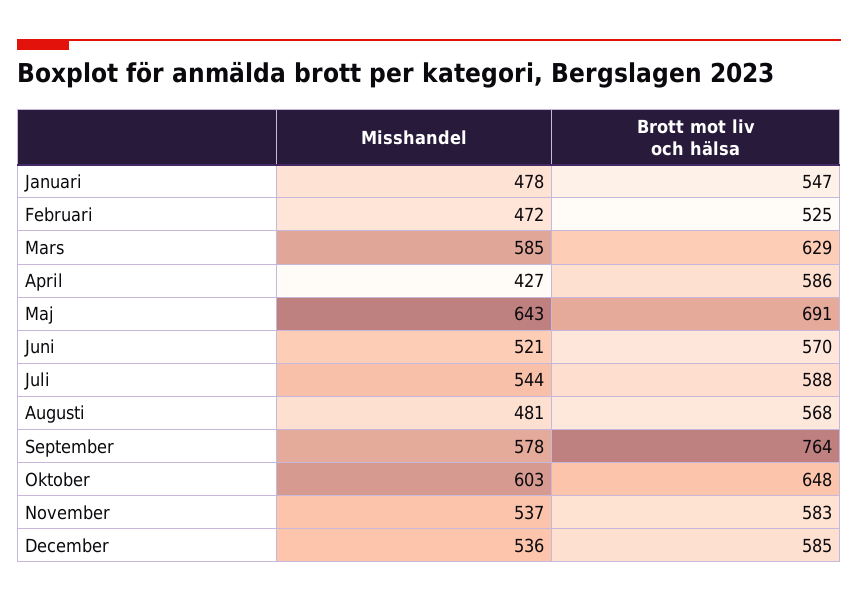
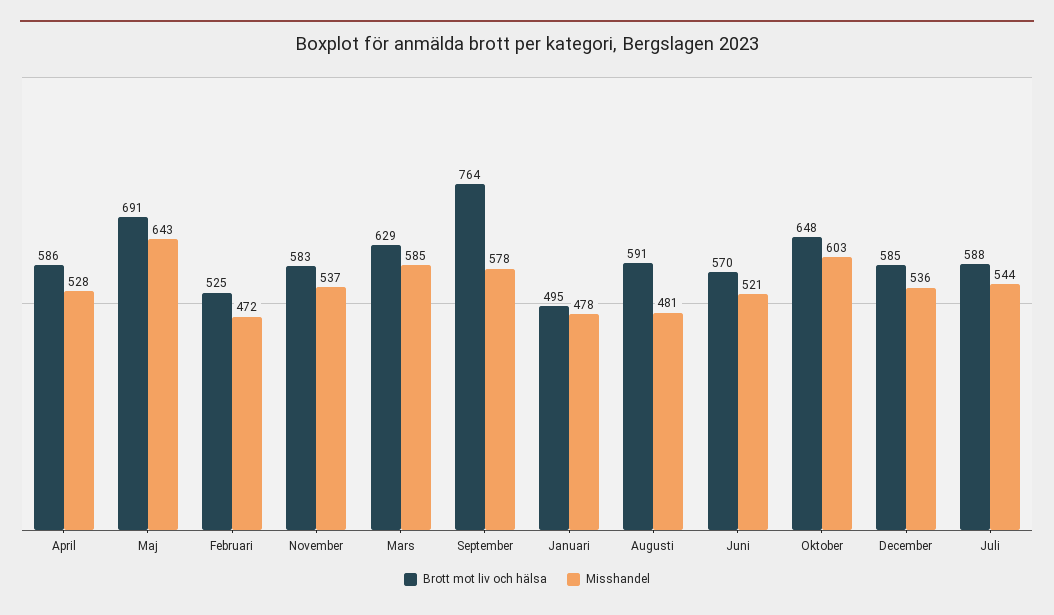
  {
    "Misshandel": {
      "Januari": 478,
      "Februari": 472,
      "Mars": 585,
-     "April": 427,
+     "April": 528,
      "Maj": 643,
      "Juni": 521,
      "Juli": 544,
      "Augusti": 481,
      "September": 578,
      "Oktober": 603,
      "November": 537,
      "December": 536
    },
    "Brott mot liv och hälsa": {
-     "Januari": 547,
+     "Januari": 495,
      "Februari": 525,
      "Mars": 629,
      "April": 586,
      "Maj": 691,
      "Juni": 570,
      "Juli": 588,
-     "Augusti": 568,
+     "Augusti": 591,
      "September": 764,
      "Oktober": 648,
      "November": 583,
      "December": 585
    }
  }

